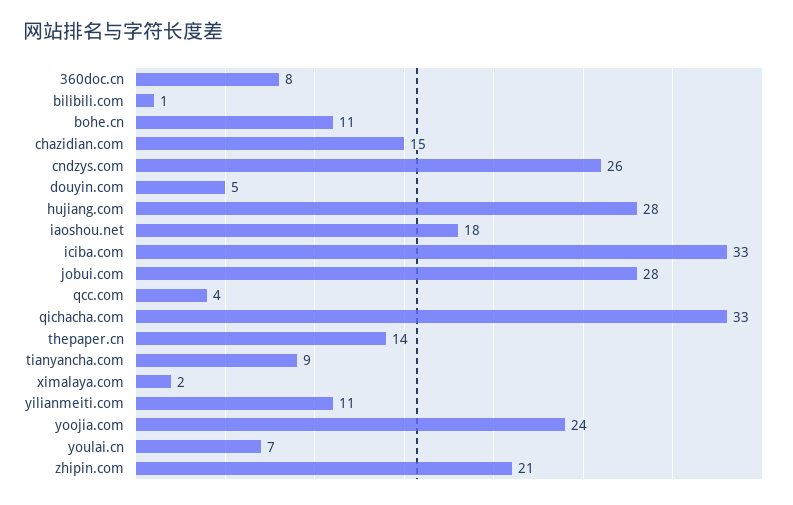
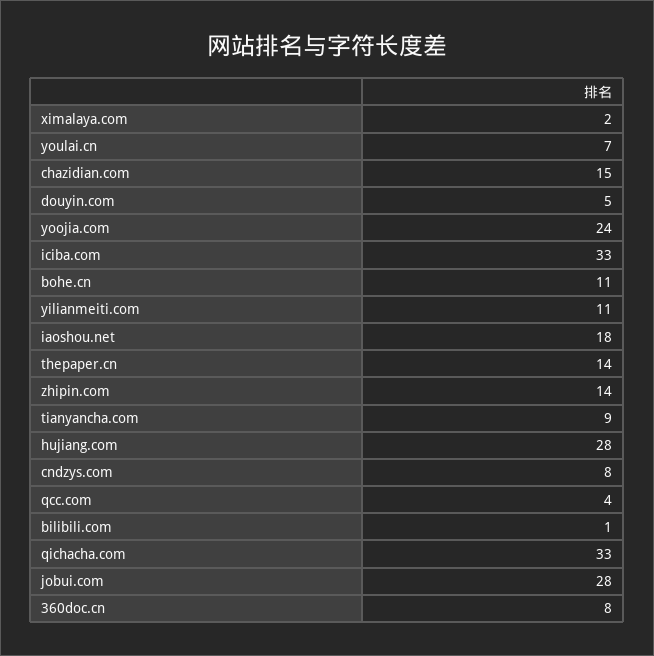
  {
    "360doc.cn": 8,
    "bilibili.com": 1,
    "bohe.cn": 11,
    "chazidian.com": 15,
-   "cndzys.com": 26,
+   "cndzys.com": 8,
    "douyin.com": 5,
    "hujiang.com": 28,
    "iaoshou.net": 18,
    "iciba.com": 33,
    "jobui.com": 28,
    "qcc.com": 4,
    "qichacha.com": 33,
    "thepaper.cn": 14,
    "tianyancha.com": 9,
    "ximalaya.com": 2,
    "yilianmeiti.com": 11,
    "yoojia.com": 24,
    "youlai.cn": 7,
-   "zhipin.com": 21
+   "zhipin.com": 14
  }

